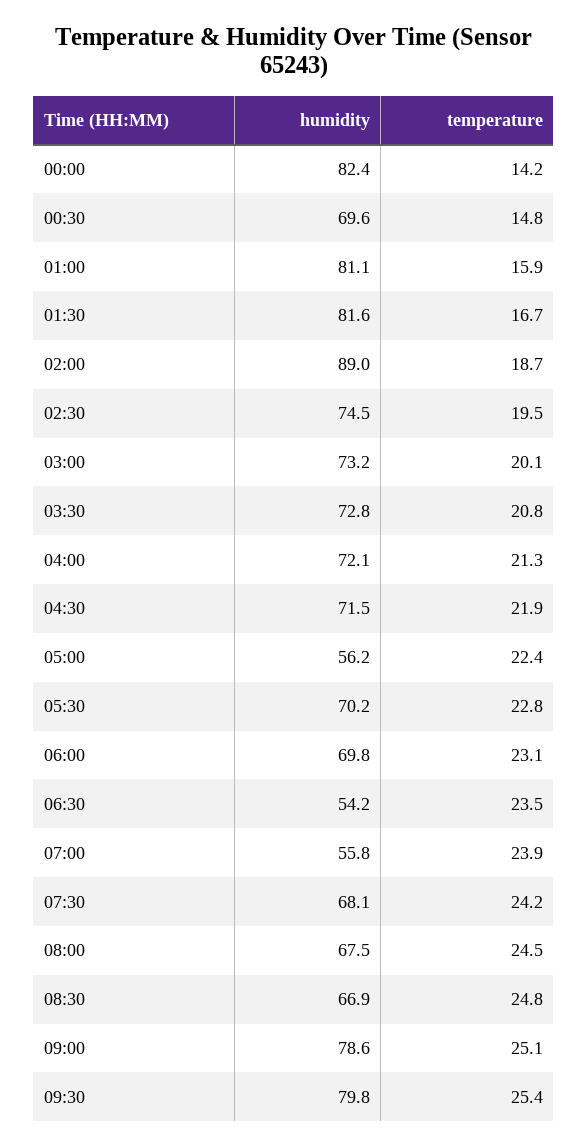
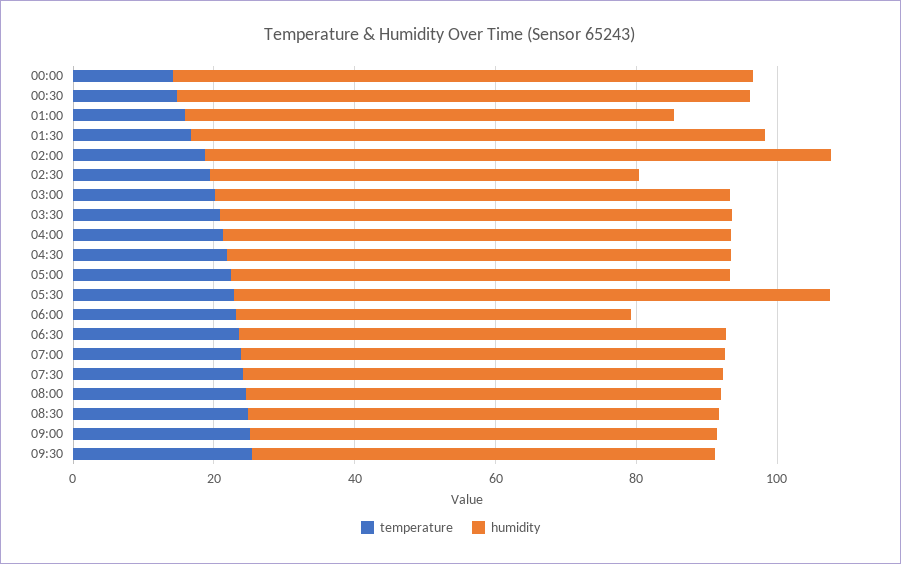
  {
    "humidity": {
      "00:00": 82.4,
-     "00:30": 69.6,
+     "00:30": 80,
-     "01:00": 81.1,
+     "01:00": 70,
      "01:30": 81.6,
      "02:00": 89,
-     "02:30": 74.5,
+     "02:30": 60,
      "03:00": 73.2,
      "03:30": 72.8,
      "04:00": 72.1,
      "04:30": 71.5,
-     "05:00": 56.2,
+     "05:00": 70,
-     "05:30": 70.2,
+     "05:30": 85,
-     "06:00": 69.8,
+     "06:00": 55,
-     "06:30": 54.2,
+     "06:30": 70,
-     "07:00": 55.8,
+     "07:00": 70,
      "07:30": 68.1,
      "08:00": 67.5,
      "08:30": 66.9,
-     "09:00": 78.6,
+     "09:00": 65,
-     "09:30": 79.8
+     "09:30": 65
    },
    "temperature": {
      "00:00": 14.2,
      "00:30": 14.8,
      "01:00": 15.9,
      "01:30": 16.7,
      "02:00": 18.7,
      "02:30": 19.5,
      "03:00": 20.1,
      "03:30": 20.8,
      "04:00": 21.3,
      "04:30": 21.9,
      "05:00": 22.4,
      "05:30": 22.8,
      "06:00": 23.1,
      "06:30": 23.5,
      "07:00": 23.9,
      "07:30": 24.2,
      "08:00": 24.5,
      "08:30": 24.8,
      "09:00": 25.1,
      "09:30": 25.4
    }
  }

